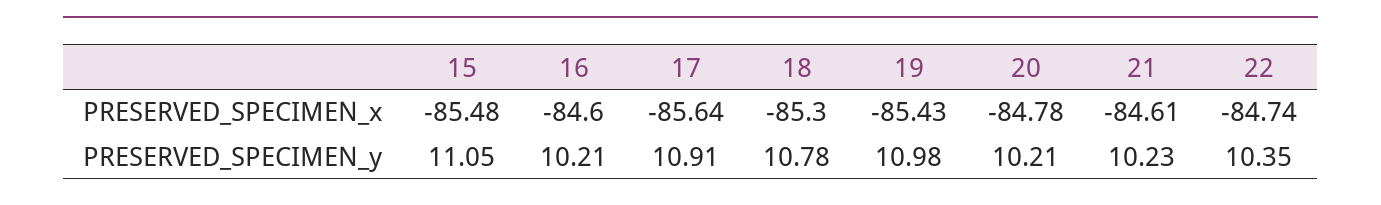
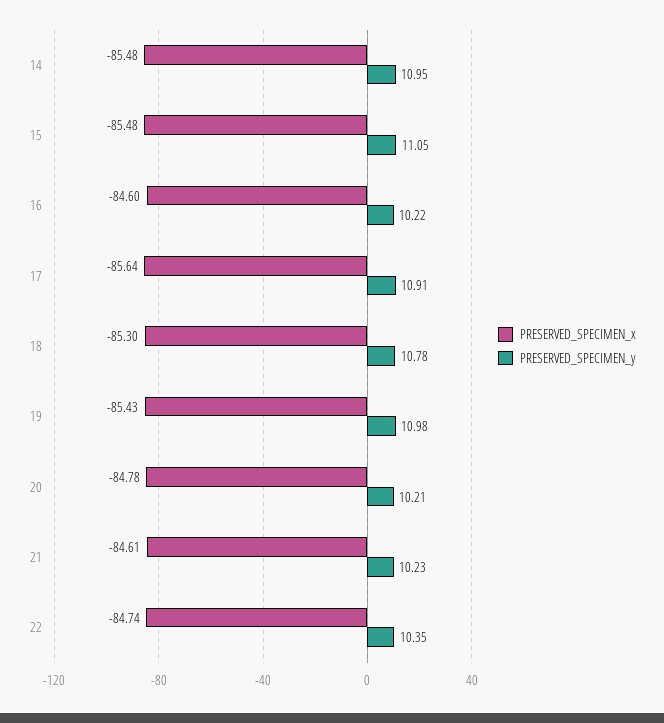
  {
    "PRESERVED_SPECIMEN_x": {
      "15": -85.48,
      "16": -84.6,
      "17": -85.64,
      "18": -85.3,
      "19": -85.43,
      "20": -84.78,
      "21": -84.61,
-     "22": -84.74
+     "22": -84.74,
+     "14": -85.48
    },
    "PRESERVED_SPECIMEN_y": {
      "15": 11.05,
-     "16": 10.21,
+     "16": 10.22,
      "17": 10.91,
      "18": 10.78,
      "19": 10.98,
      "20": 10.21,
      "21": 10.23,
-     "22": 10.35
+     "22": 10.35,
+     "14": 10.95
    }
  }

